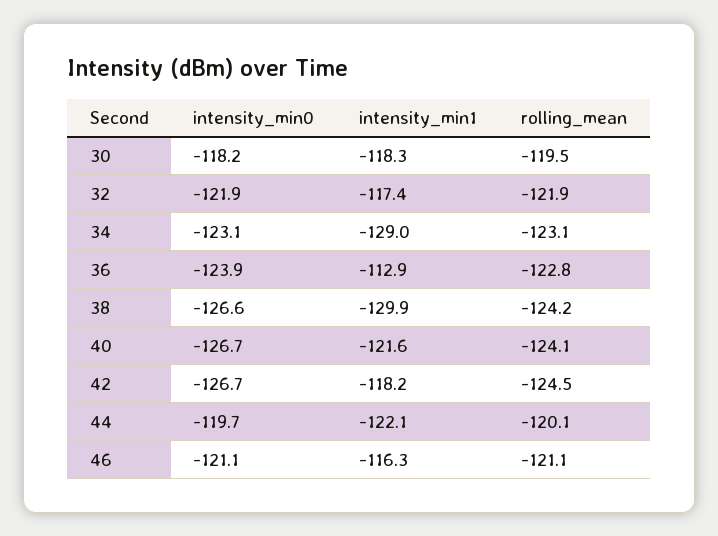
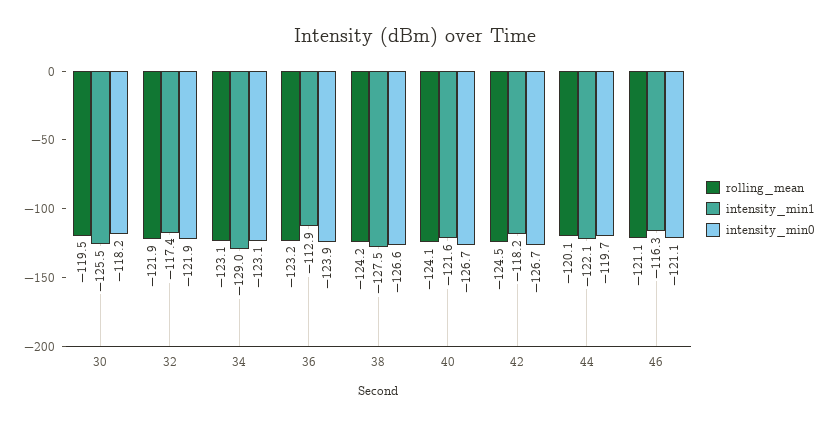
  {
    "intensity_min0": {
      "30": -118.2,
      "32": -121.9,
      "34": -123.1,
      "36": -123.9,
      "38": -126.6,
      "40": -126.7,
      "42": -126.7,
      "44": -119.7,
      "46": -121.1
    },
    "intensity_min1": {
-     "30": -118.3,
+     "30": -125.5,
      "32": -117.4,
      "34": -129,
      "36": -112.9,
-     "38": -129.9,
+     "38": -127.5,
      "40": -121.6,
      "42": -118.2,
      "44": -122.1,
      "46": -116.3
    },
    "rolling_mean": {
      "30": -119.5,
      "32": -121.9,
      "34": -123.1,
-     "36": -122.8,
+     "36": -123.2,
      "38": -124.2,
      "40": -124.1,
      "42": -124.5,
      "44": -120.1,
      "46": -121.1
    }
  }

